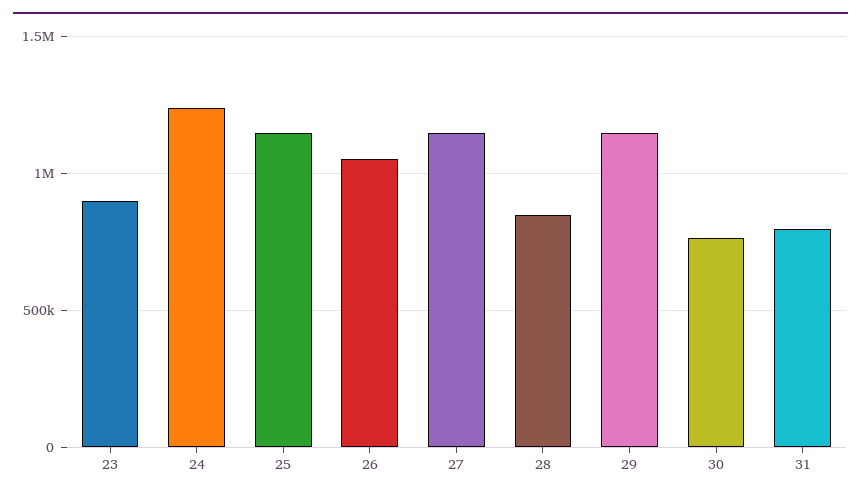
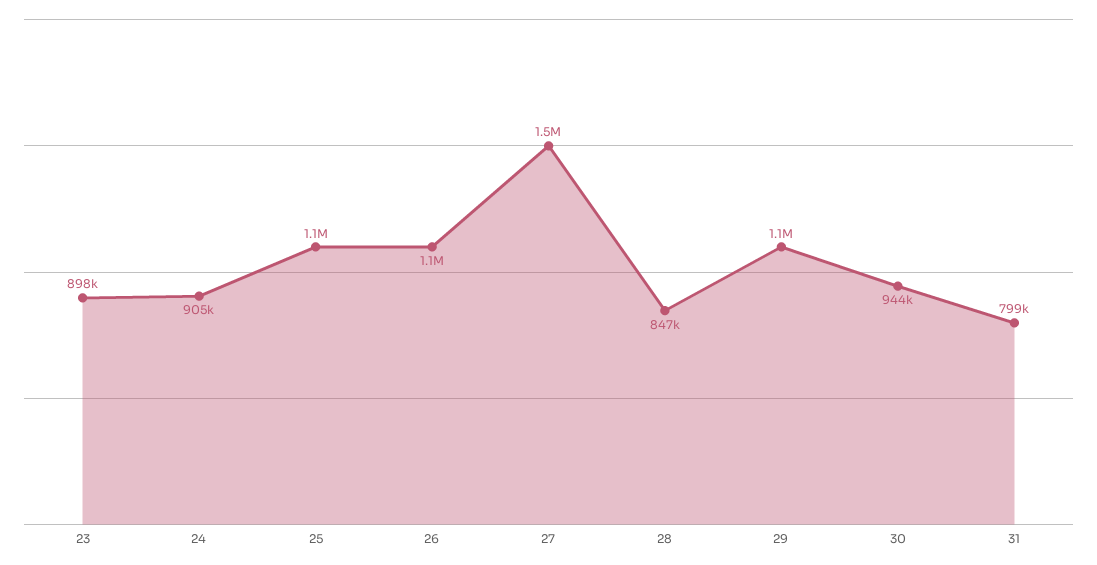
  {
    "23": 898000,
-   "24": 1250000,
+   "24": 905000,
    "25": 1100000,
    "26": 1100000,
-   "27": 1150000,
+   "27": 1500000,
    "28": 847000,
    "29": 1100000,
-   "30": 750000,
+   "30": 944000,
    "31": 799000
  }

